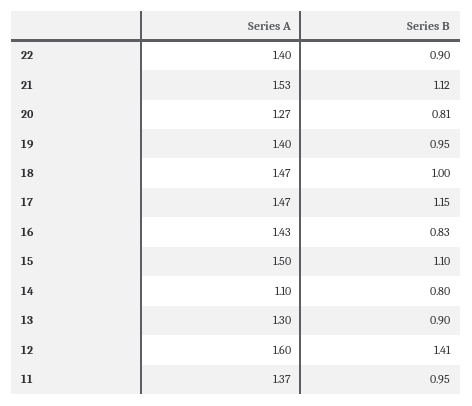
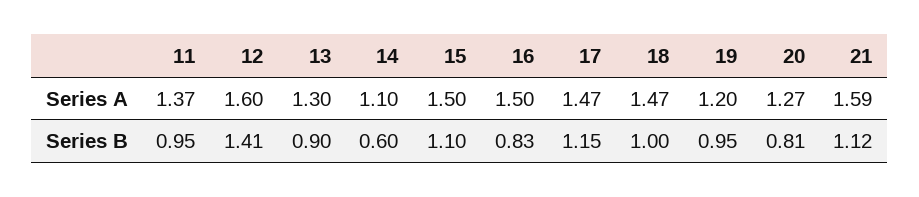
  {
    "Series A": {
-     "22": 1.4,
-     "21": 1.53,
+     "21": 1.59,
      "20": 1.27,
-     "19": 1.4,
+     "19": 1.2,
      "18": 1.47,
      "17": 1.47,
-     "16": 1.43,
+     "16": 1.5,
      "15": 1.5,
      "14": 1.1,
      "13": 1.3,
      "12": 1.6,
      "11": 1.37
    },
    "Series B": {
-     "22": 0.9,
      "21": 1.12,
      "20": 0.81,
      "19": 0.95,
      "18": 1,
      "17": 1.15,
      "16": 0.83,
      "15": 1.1,
-     "14": 0.8,
+     "14": 0.6,
      "13": 0.9,
      "12": 1.41,
      "11": 0.95
    }
  }

